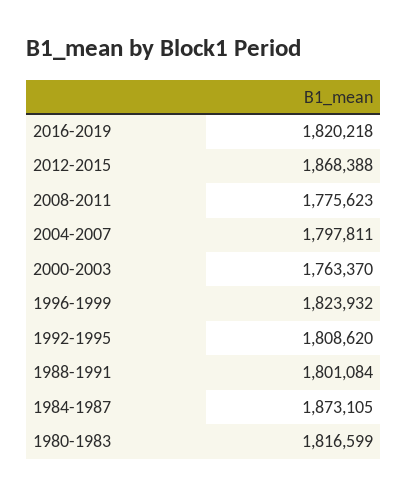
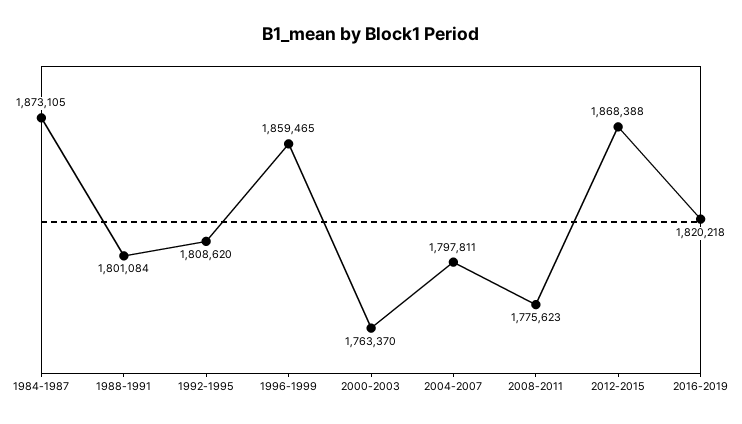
  {
    "2016-2019": 1820218,
    "2012-2015": 1868388,
    "2008-2011": 1775623,
    "2004-2007": 1797811,
    "2000-2003": 1763370,
-   "1996-1999": 1823932,
+   "1996-1999": 1859465,
    "1992-1995": 1808620,
    "1988-1991": 1801084,
-   "1984-1987": 1873105,
+   "1984-1987": 1873105
-   "1980-1983": 1816599
  }

